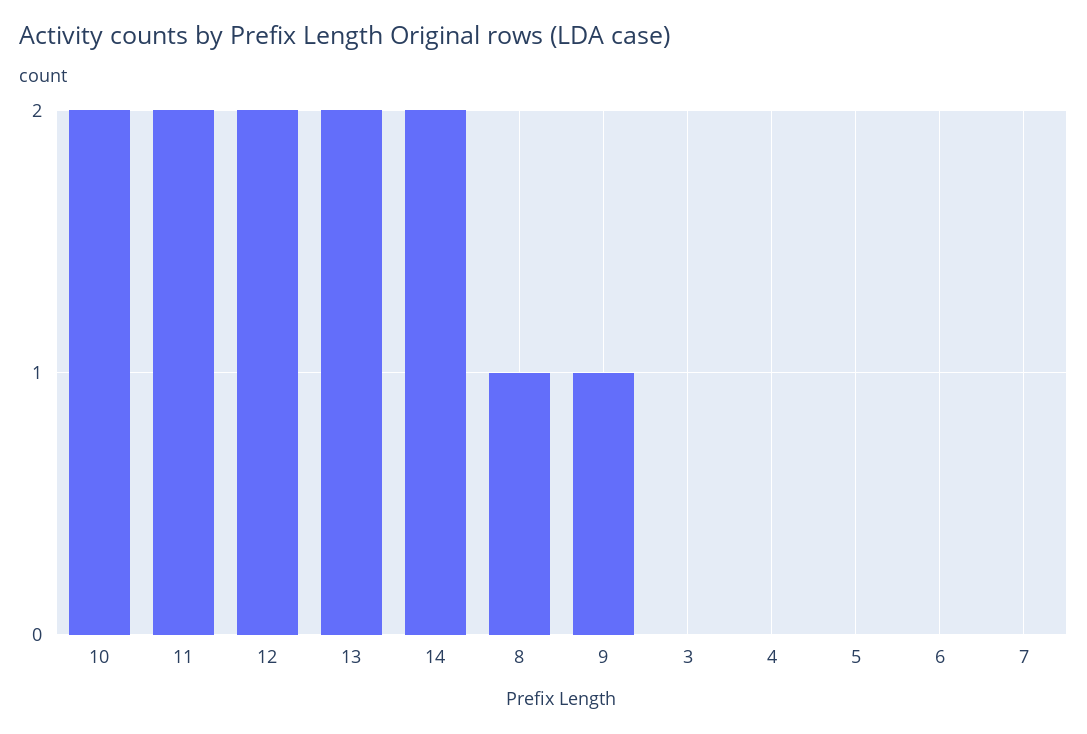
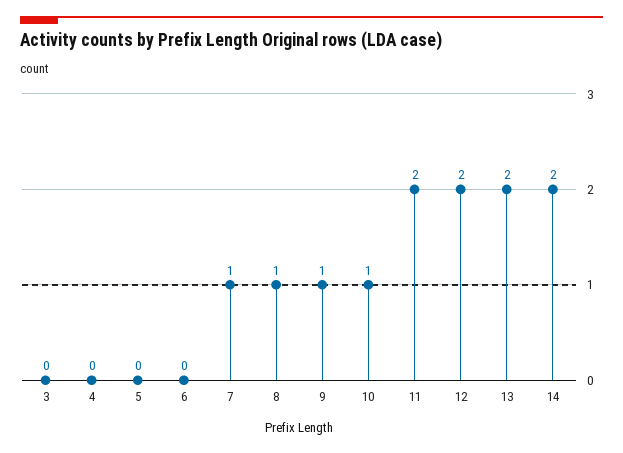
  {
-   "10": 2,
+   "10": 1,
    "11": 2,
    "12": 2,
    "13": 2,
    "14": 2,
    "8": 1,
    "9": 1,
    "3": 0,
    "4": 0,
    "5": 0,
    "6": 0,
-   "7": 0
+   "7": 1
  }

